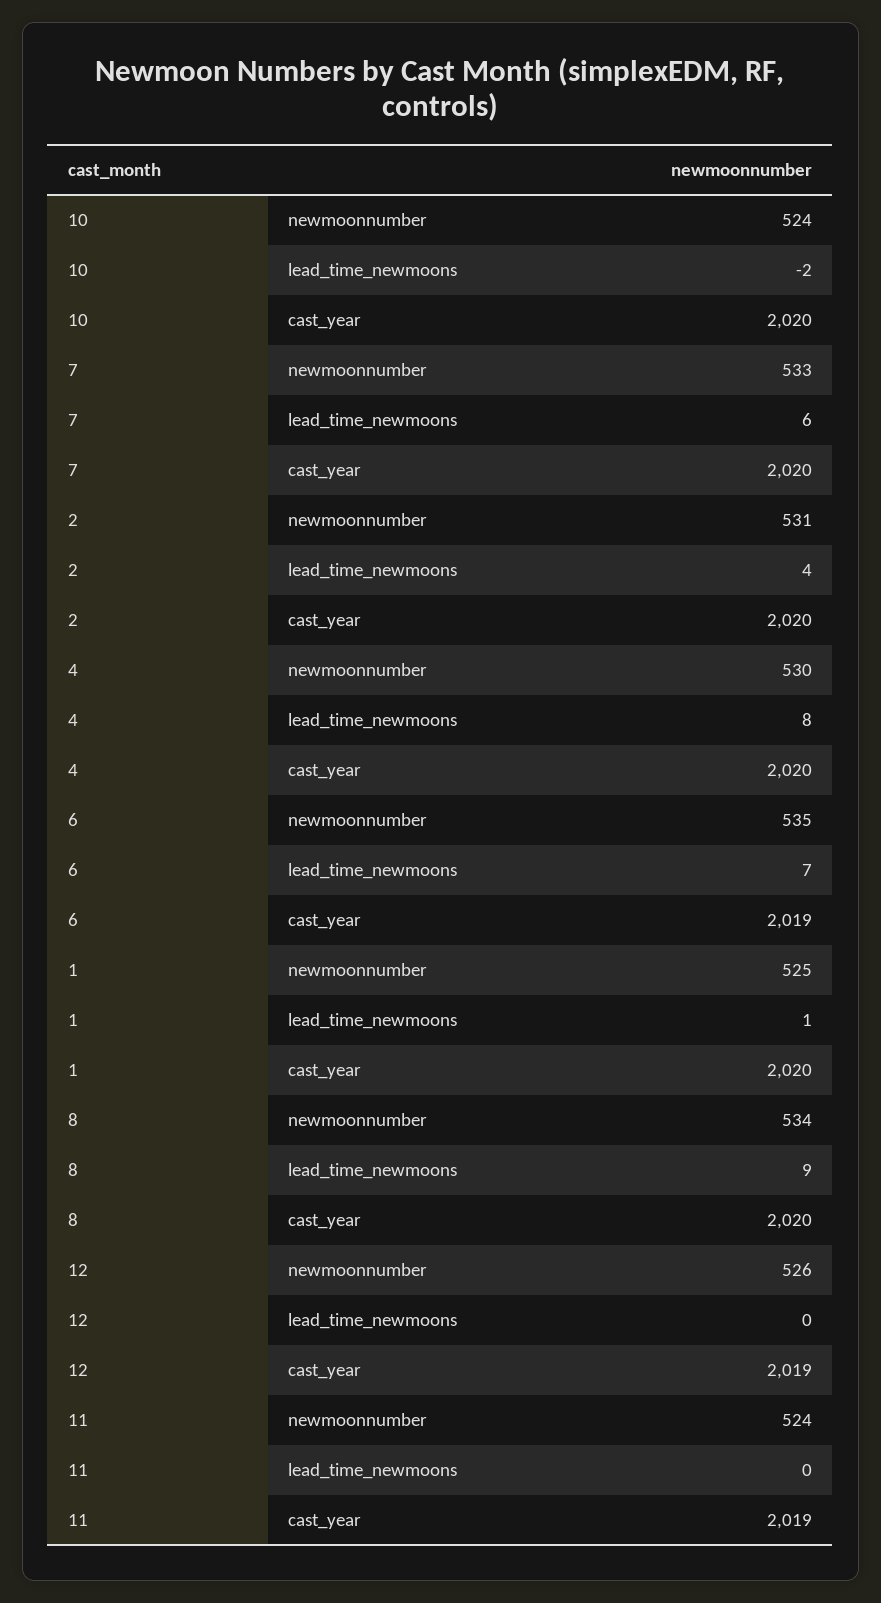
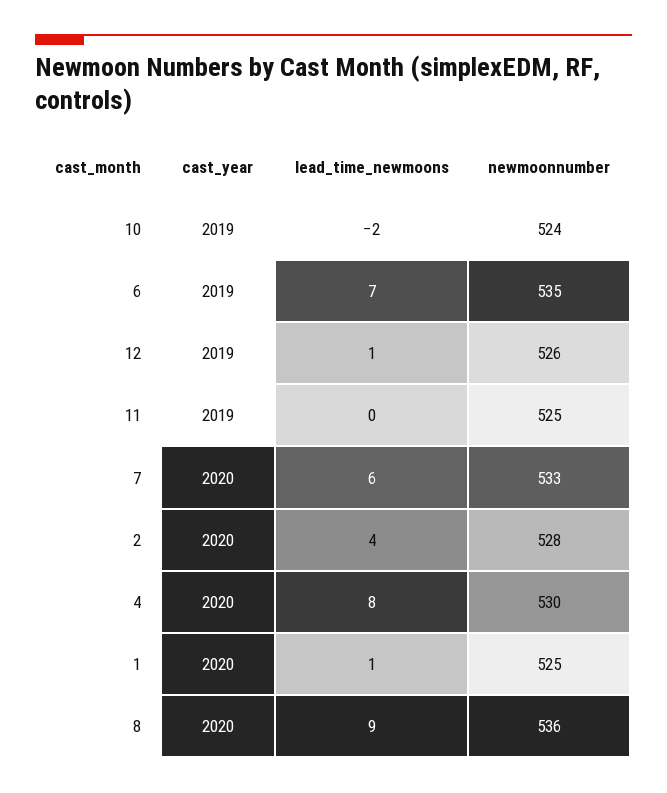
  {
    "10": {
      "newmoonnumber": 524,
      "lead_time_newmoons": -2,
-     "cast_year": 2020
+     "cast_year": 2019
    },
    "7": {
      "newmoonnumber": 533,
      "lead_time_newmoons": 6,
      "cast_year": 2020
    },
    "2": {
-     "newmoonnumber": 531,
+     "newmoonnumber": 528,
      "lead_time_newmoons": 4,
      "cast_year": 2020
    },
    "4": {
      "newmoonnumber": 530,
      "lead_time_newmoons": 8,
      "cast_year": 2020
    },
    "6": {
      "newmoonnumber": 535,
      "lead_time_newmoons": 7,
      "cast_year": 2019
    },
    "1": {
      "newmoonnumber": 525,
      "lead_time_newmoons": 1,
      "cast_year": 2020
    },
    "8": {
-     "newmoonnumber": 534,
+     "newmoonnumber": 536,
      "lead_time_newmoons": 9,
      "cast_year": 2020
    },
    "12": {
      "newmoonnumber": 526,
-     "lead_time_newmoons": 0,
+     "lead_time_newmoons": 1,
      "cast_year": 2019
    },
    "11": {
-     "newmoonnumber": 524,
+     "newmoonnumber": 525,
      "lead_time_newmoons": 0,
      "cast_year": 2019
    }
  }

